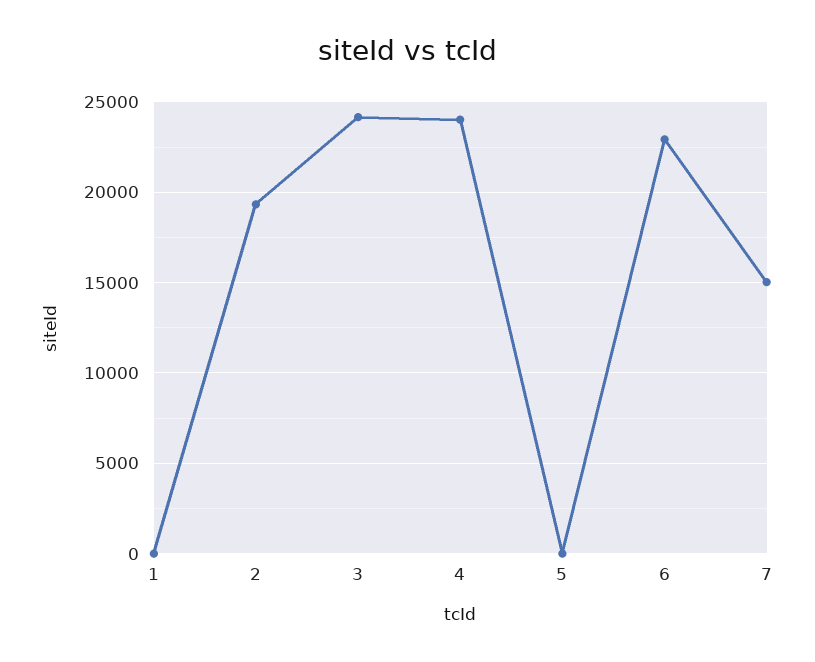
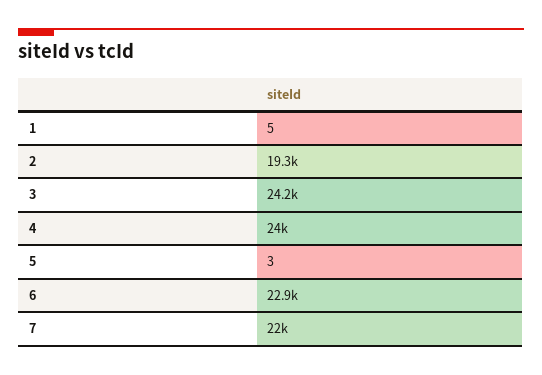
  {
    "1": 5,
    "2": 19300,
    "3": 24200,
    "4": 24000,
    "5": 3,
    "6": 22900,
-   "7": 15000
+   "7": 22000
  }

